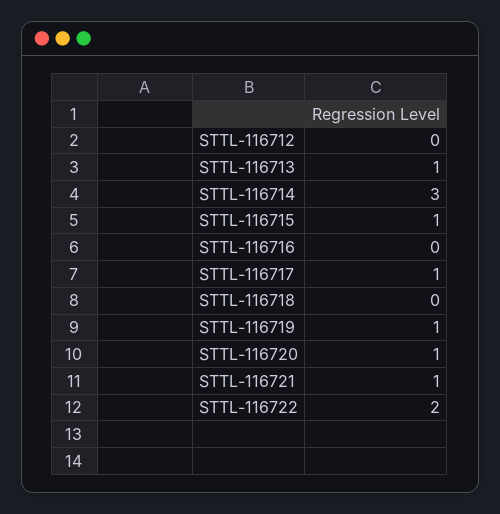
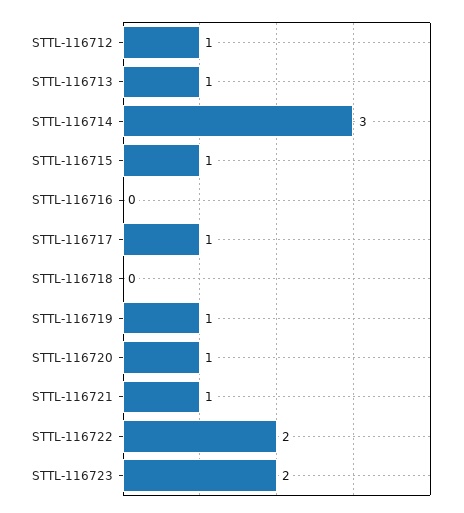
  {
-   "STTL-116712": 0,
+   "STTL-116712": 1,
    "STTL-116713": 1,
    "STTL-116714": 3,
    "STTL-116715": 1,
    "STTL-116716": 0,
    "STTL-116717": 1,
    "STTL-116718": 0,
    "STTL-116719": 1,
    "STTL-116720": 1,
    "STTL-116721": 1,
-   "STTL-116722": 2
+   "STTL-116722": 2,
+   "STTL-116723": 2
  }

